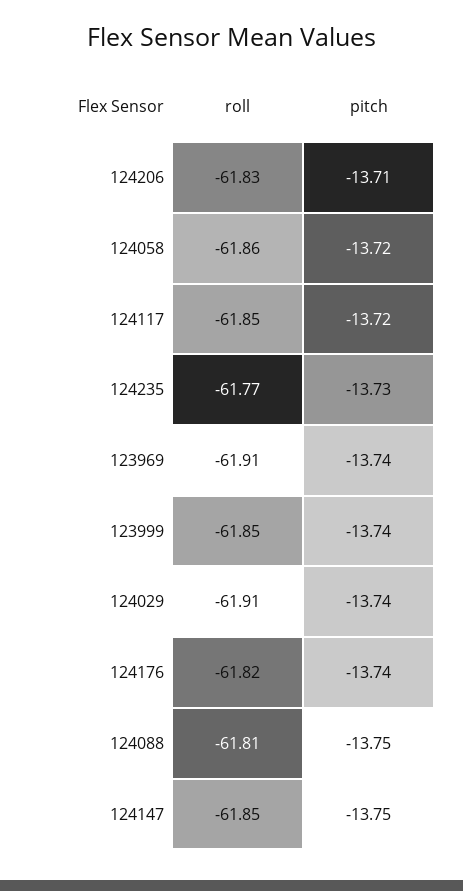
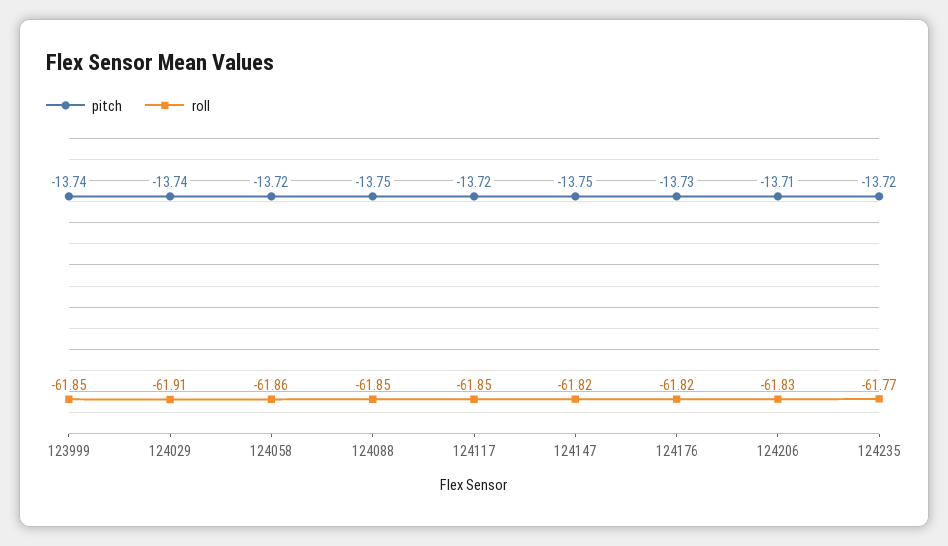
  {
    "roll": {
      "124206": -61.83,
      "124058": -61.86,
      "124117": -61.85,
      "124235": -61.77,
-     "123969": -61.91,
      "123999": -61.85,
      "124029": -61.91,
      "124176": -61.82,
-     "124088": -61.81,
+     "124088": -61.85,
-     "124147": -61.85
+     "124147": -61.82
    },
    "pitch": {
      "124206": -13.71,
      "124058": -13.72,
      "124117": -13.72,
-     "124235": -13.73,
+     "124235": -13.72,
-     "123969": -13.74,
      "123999": -13.74,
      "124029": -13.74,
-     "124176": -13.74,
+     "124176": -13.73,
      "124088": -13.75,
      "124147": -13.75
    }
  }

